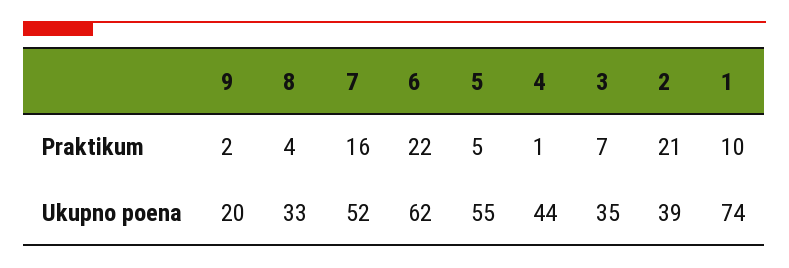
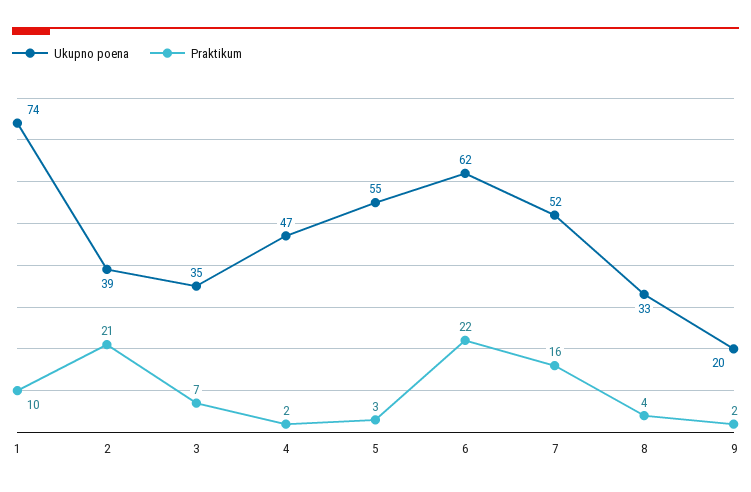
  {
    "Praktikum": {
      "9": 2,
      "8": 4,
      "7": 16,
      "6": 22,
-     "5": 5,
+     "5": 3,
-     "4": 1,
+     "4": 2,
      "3": 7,
      "2": 21,
      "1": 10
    },
    "Ukupno poena": {
      "9": 20,
      "8": 33,
      "7": 52,
      "6": 62,
      "5": 55,
-     "4": 44,
+     "4": 47,
      "3": 35,
      "2": 39,
      "1": 74
    }
  }

